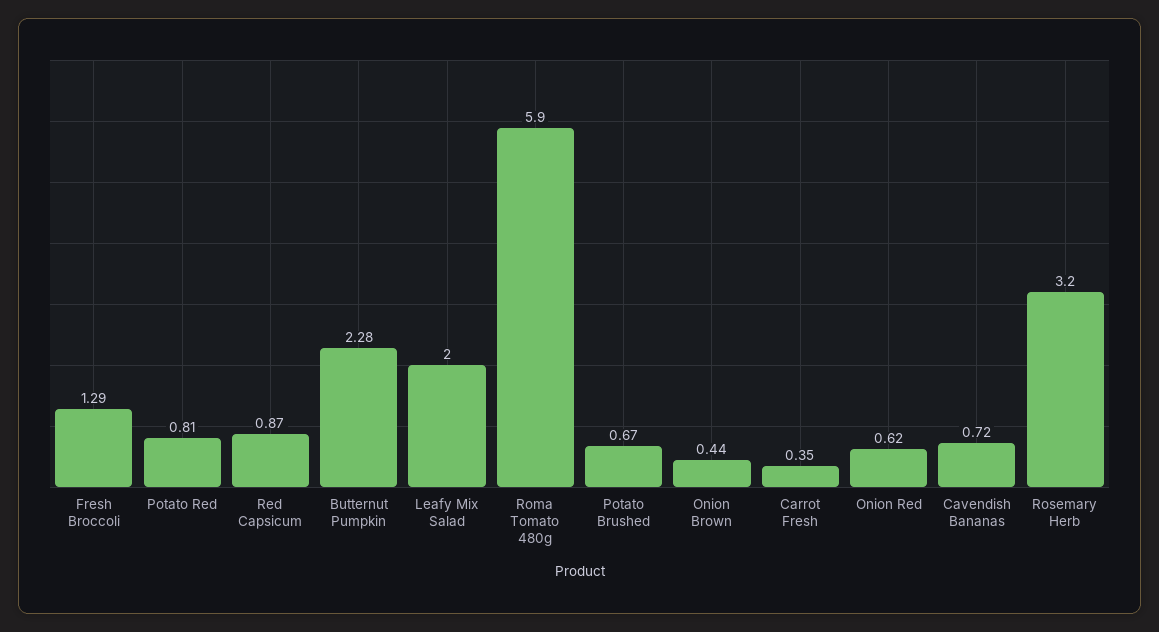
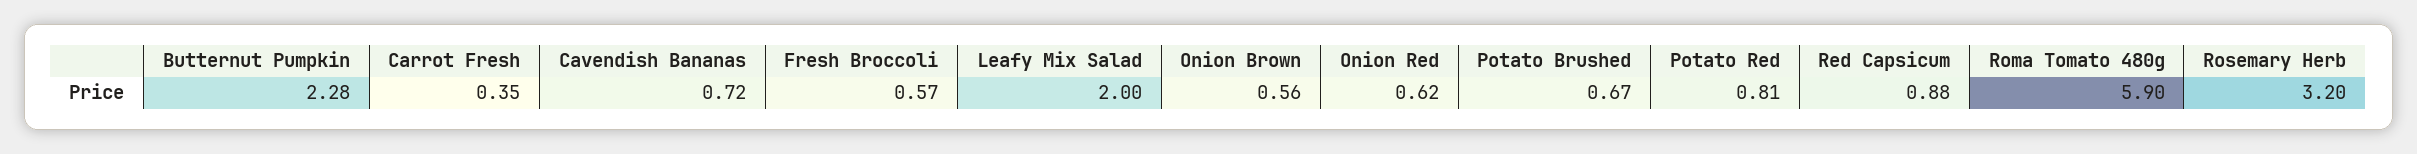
  {
-   "Fresh Broccoli": 1.29,
+   "Fresh Broccoli": 0.57,
    "Potato Red": 0.81,
-   "Red Capsicum": 0.87,
+   "Red Capsicum": 0.88,
    "Butternut Pumpkin": 2.28,
    "Leafy Mix Salad": 2,
    "Roma Tomato 480g": 5.9,
    "Potato Brushed": 0.67,
-   "Onion Brown": 0.44,
+   "Onion Brown": 0.56,
    "Carrot Fresh": 0.35,
    "Onion Red": 0.62,
    "Cavendish Bananas": 0.72,
    "Rosemary Herb": 3.2
  }

